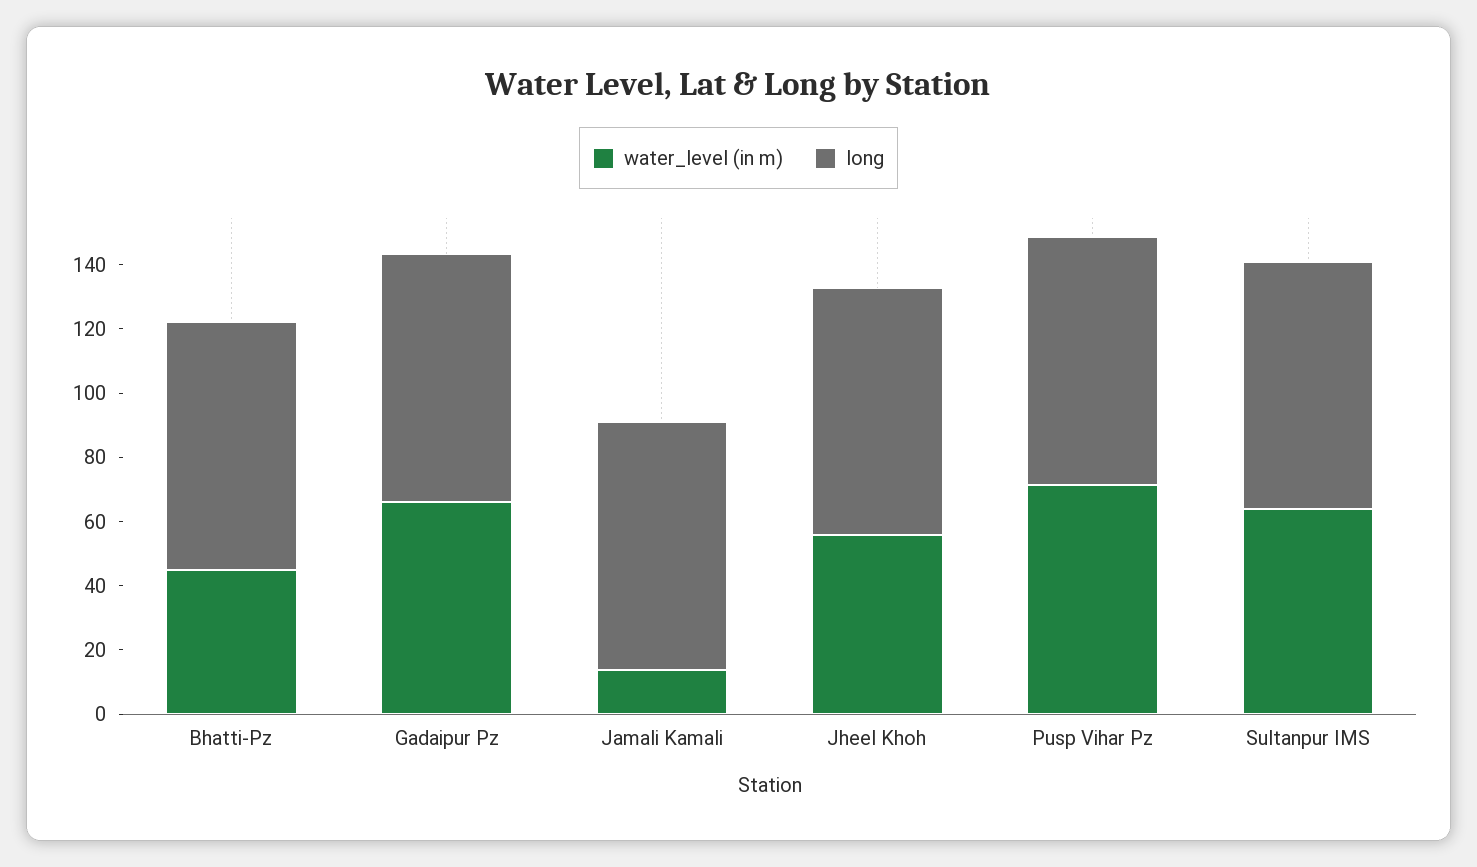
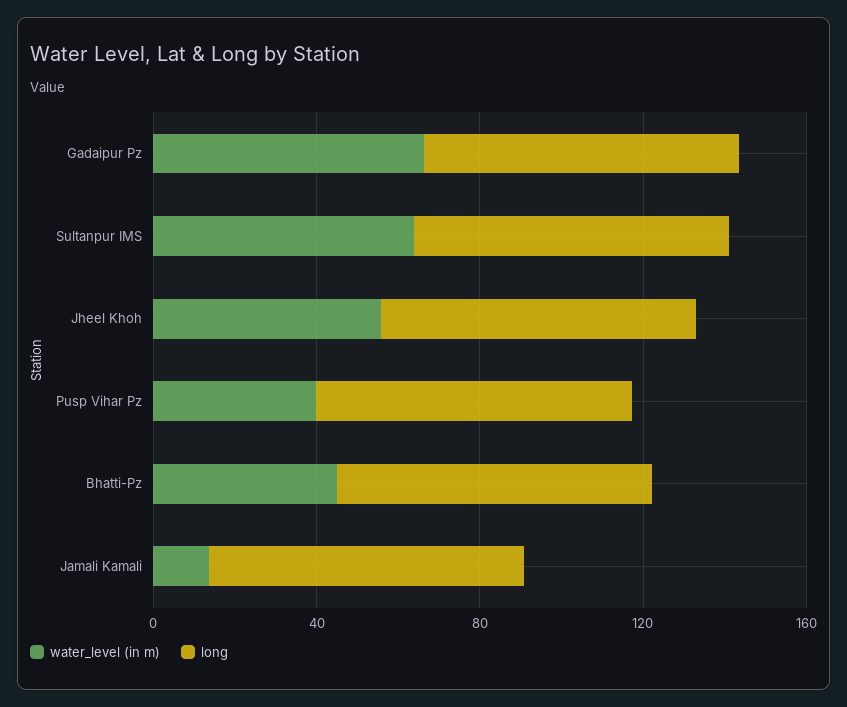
  {
    "water_level (in m)": {
      "Bhatti-Pz": 45,
      "Gadaipur Pz": 65,
      "Jamali Kamali": 15,
      "Jheel Khoh": 55,
-     "Pusp Vihar Pz": 70,
+     "Pusp Vihar Pz": 40,
      "Sultanpur IMS": 65
    },
    "long": {
      "Bhatti-Pz": 75,
      "Gadaipur Pz": 75,
      "Jamali Kamali": 75,
      "Jheel Khoh": 75,
      "Pusp Vihar Pz": 75,
      "Sultanpur IMS": 75
    }
  }

